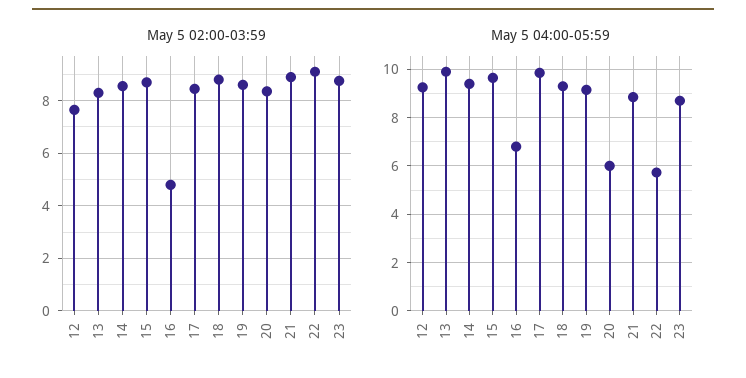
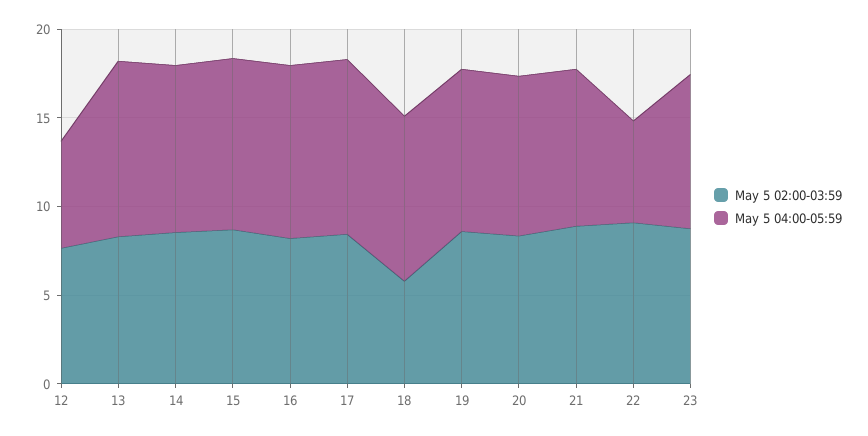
  {
    "May 5 02:00-03:59": {
      "12": 7.75,
      "13": 8.25,
      "14": 8.5,
      "15": 8.75,
-     "16": 4.75,
+     "16": 8,
      "17": 8.5,
-     "18": 8.75,
+     "18": 6,
      "19": 8.5,
      "20": 8.25,
      "21": 9,
      "22": 9,
      "23": 8.75
    },
    "May 5 04:00-05:59": {
-     "12": 9.25,
+     "12": 6,
      "13": 10,
      "14": 9.5,
      "15": 9.75,
-     "16": 6.75,
+     "16": 10,
      "17": 9.75,
      "18": 9.25,
      "19": 9.25,
-     "20": 6,
+     "20": 9,
      "21": 8.75,
      "22": 5.75,
      "23": 8.75
    }
  }

